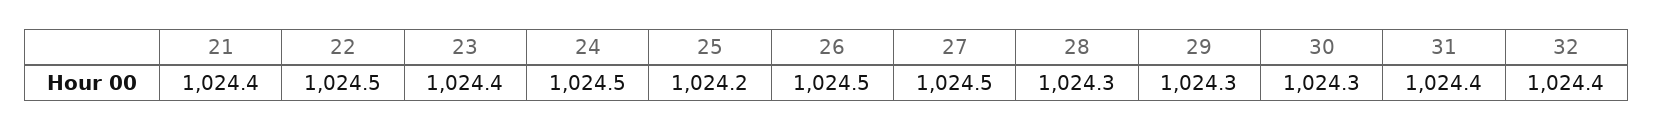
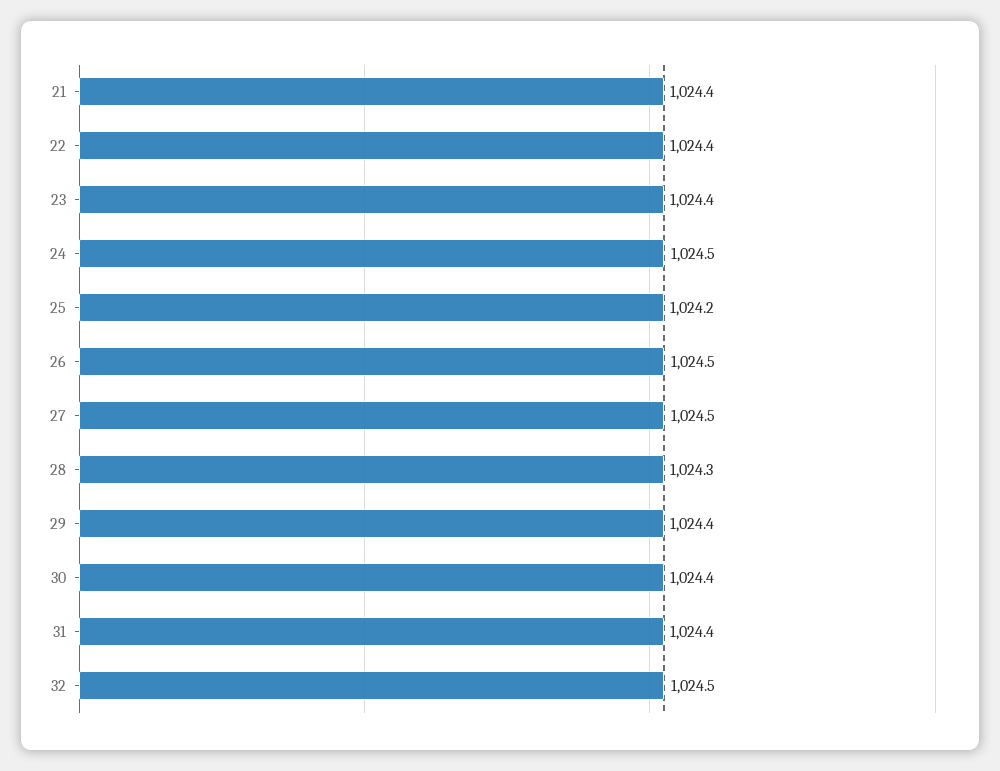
  {
    "21": 1024.4,
-   "22": 1024.5,
+   "22": 1024.4,
    "23": 1024.4,
    "24": 1024.5,
    "25": 1024.2,
    "26": 1024.5,
    "27": 1024.5,
    "28": 1024.3,
-   "29": 1024.3,
+   "29": 1024.4,
-   "30": 1024.3,
+   "30": 1024.4,
    "31": 1024.4,
-   "32": 1024.4
+   "32": 1024.5
  }

